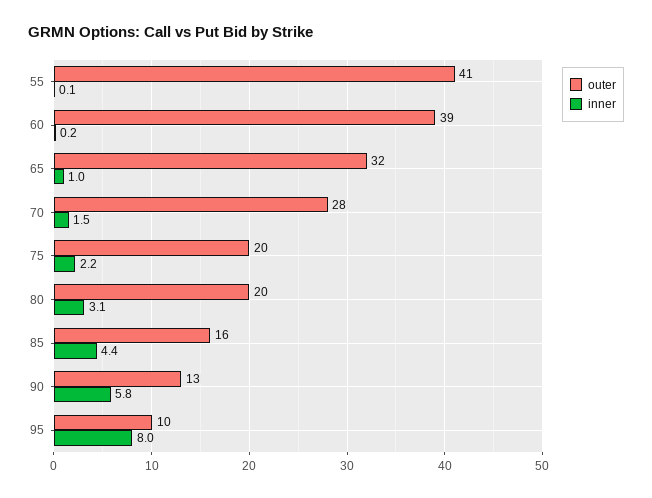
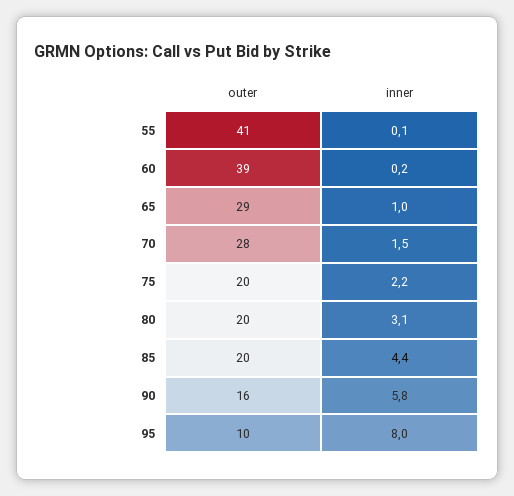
  {
    "outer": {
      "55": 41,
      "60": 39,
-     "65": 32,
+     "65": 29,
      "70": 28,
      "75": 20,
      "80": 20,
-     "85": 16,
+     "85": 20,
-     "90": 13,
+     "90": 16,
      "95": 10
    },
    "inner": {
      "55": 0.1,
      "60": 0.2,
      "65": 1,
      "70": 1.5,
      "75": 2.2,
      "80": 3.1,
      "85": 4.4,
      "90": 5.8,
      "95": 8
    }
  }

